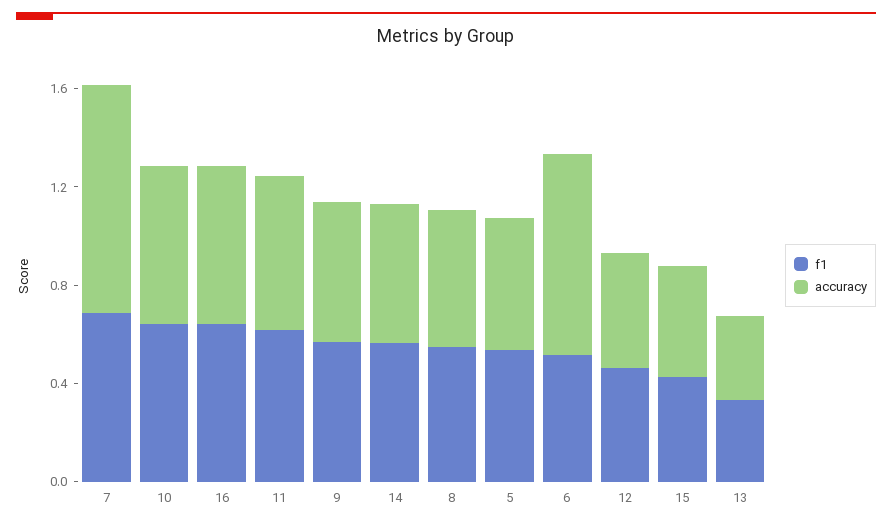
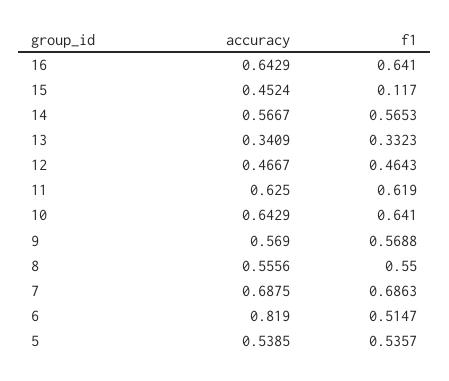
  {
    "f1": {
      "7": 0.6863,
      "10": 0.641,
      "16": 0.641,
      "11": 0.619,
      "9": 0.5688,
      "14": 0.5653,
      "8": 0.55,
      "5": 0.5357,
      "6": 0.5147,
      "12": 0.4643,
-     "15": 0.4,
+     "15": 0.117,
      "13": 0.3323
    },
    "accuracy": {
-     "7": 0.9,
+     "7": 0.6875,
      "10": 0.6429,
      "16": 0.6429,
      "11": 0.625,
      "9": 0.569,
      "14": 0.5667,
      "8": 0.5556,
      "5": 0.5385,
      "6": 0.819,
      "12": 0.4667,
      "15": 0.4524,
      "13": 0.3409
    }
  }

